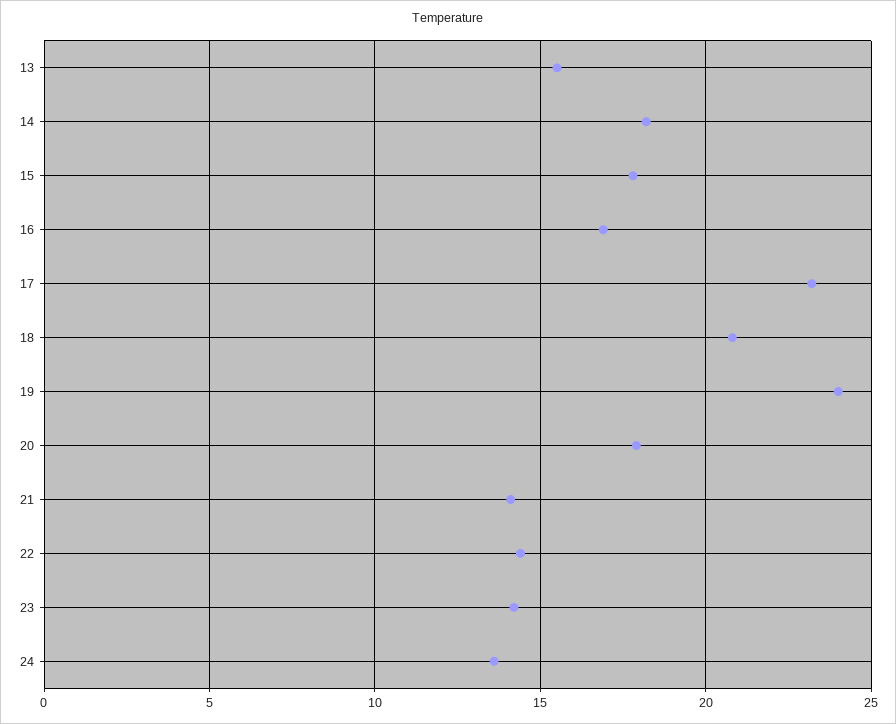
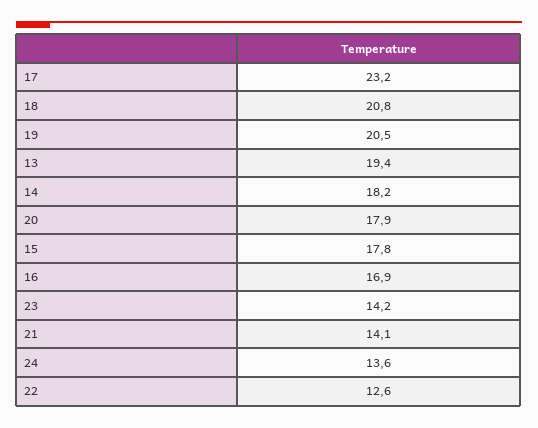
  {
-   "13": 15.5,
+   "13": 19.4,
    "14": 18.2,
    "15": 17.8,
    "16": 16.9,
    "17": 23.2,
    "18": 20.8,
-   "19": 24,
+   "19": 20.5,
    "20": 17.9,
    "21": 14.1,
-   "22": 14.5,
+   "22": 12.6,
    "23": 14.2,
    "24": 13.6
  }

